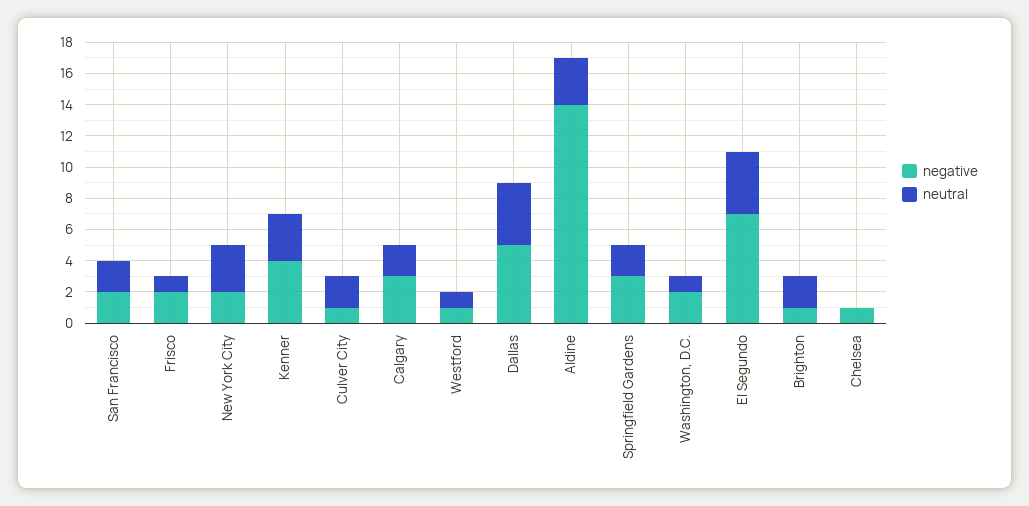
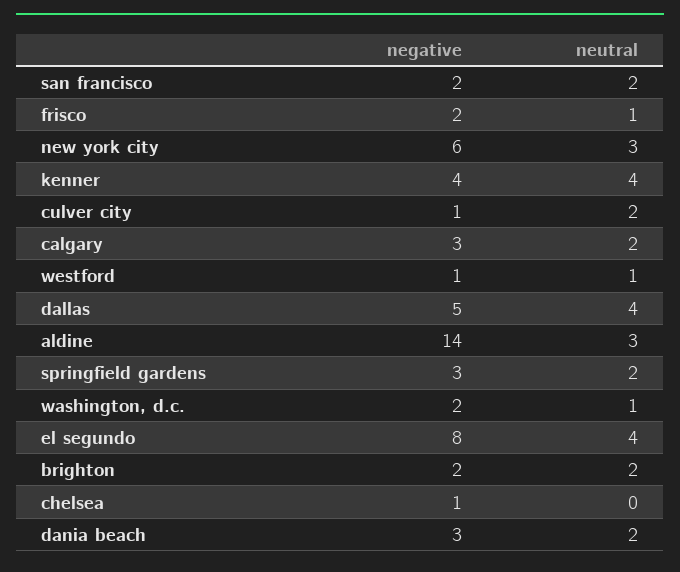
  {
    "negative": {
      "San Francisco": 2,
      "Frisco": 2,
-     "New York City": 2,
+     "New York City": 6,
      "Kenner": 4,
      "Culver City": 1,
      "Calgary": 3,
      "Westford": 1,
      "Dallas": 5,
      "Aldine": 14,
      "Springfield Gardens": 3,
      "Washington, D.C.": 2,
-     "El Segundo": 7,
+     "El Segundo": 8,
-     "Brighton": 1,
+     "Brighton": 2,
-     "Chelsea": 1
+     "Chelsea": 1,
+     "dania beach": 3
    },
    "neutral": {
      "San Francisco": 2,
      "Frisco": 1,
      "New York City": 3,
-     "Kenner": 3,
+     "Kenner": 4,
      "Culver City": 2,
      "Calgary": 2,
      "Westford": 1,
      "Dallas": 4,
      "Aldine": 3,
      "Springfield Gardens": 2,
      "Washington, D.C.": 1,
      "El Segundo": 4,
      "Brighton": 2,
-     "Chelsea": 0
+     "Chelsea": 0,
+     "dania beach": 2
    }
  }

